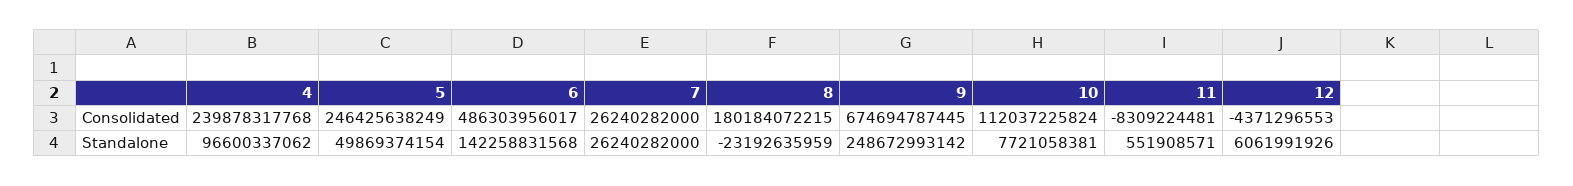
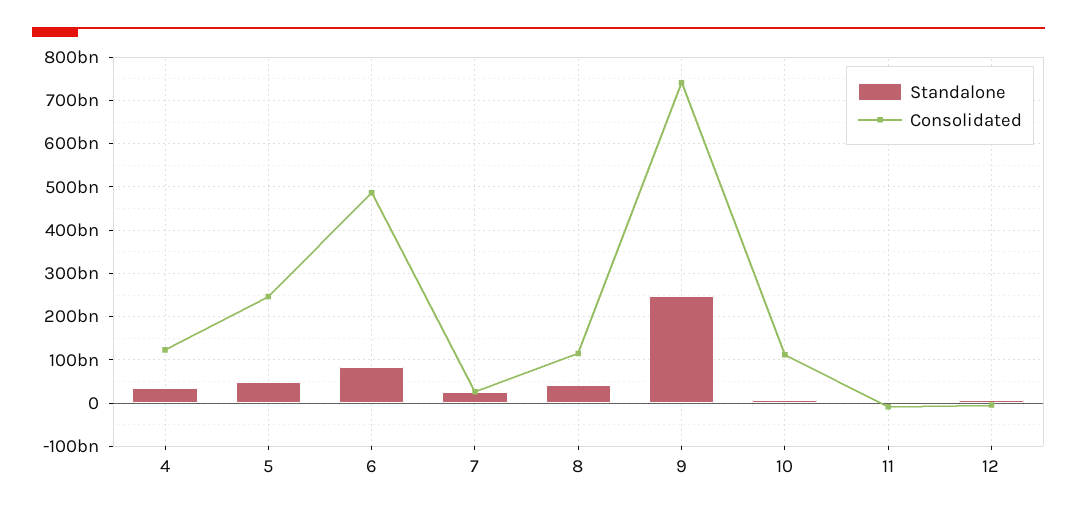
  {
    "Consolidated": {
-     "4": 239878317768,
+     "4": 120000000000,
      "5": 246425638249,
      "6": 486303956017,
      "7": 26240282000,
-     "8": 180184072215,
+     "8": 120000000000,
-     "9": 674694787445,
+     "9": 740000000000,
      "10": 112037225824,
      "11": -8309224481,
      "12": -4371296553
    },
    "Standalone": {
-     "4": 96600337062,
+     "4": 40000000000,
      "5": 49869374154,
-     "6": 142258831568,
+     "6": 80000000000,
      "7": 26240282000,
-     "8": -23192635959,
+     "8": 40000000000,
      "9": 248672993142,
      "10": 7721058381,
      "11": 551908571,
      "12": 6061991926
    }
  }

